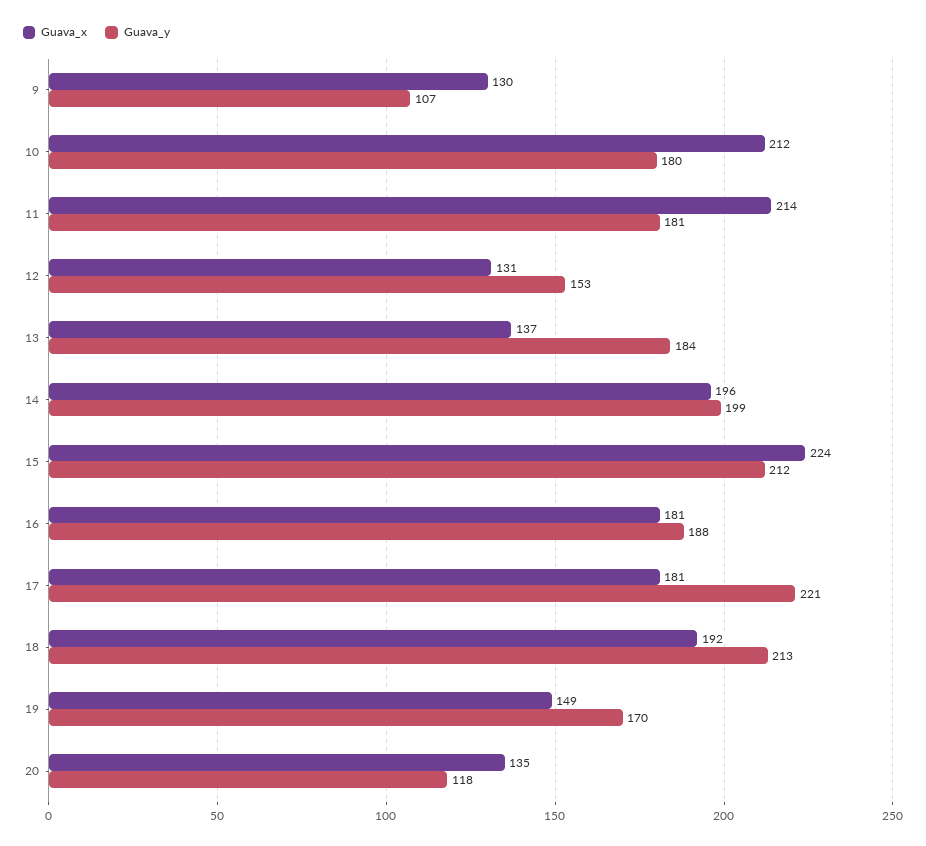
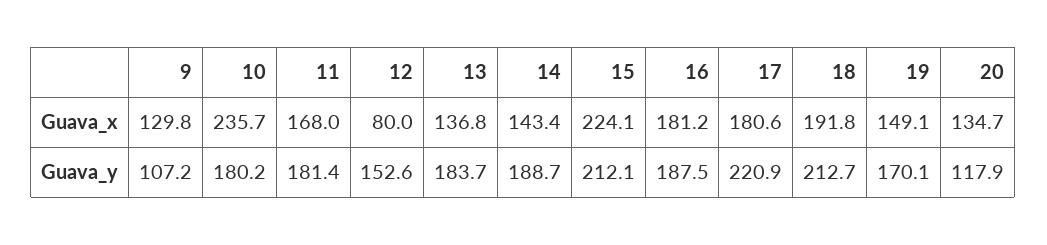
  {
    "Guava_x": {
      "9": 129.8,
-     "10": 212,
+     "10": 235.7,
-     "11": 214,
+     "11": 168,
-     "12": 131,
+     "12": 80,
      "13": 136.8,
-     "14": 196,
+     "14": 143.4,
      "15": 224.1,
      "16": 181.2,
      "17": 180.6,
      "18": 191.8,
      "19": 149.1,
      "20": 134.7
    },
    "Guava_y": {
      "9": 107.2,
      "10": 180.2,
      "11": 181.4,
      "12": 152.6,
      "13": 183.7,
-     "14": 199,
+     "14": 188.7,
      "15": 212.1,
      "16": 187.5,
      "17": 220.9,
      "18": 212.7,
      "19": 170.1,
      "20": 117.9
    }
  }

